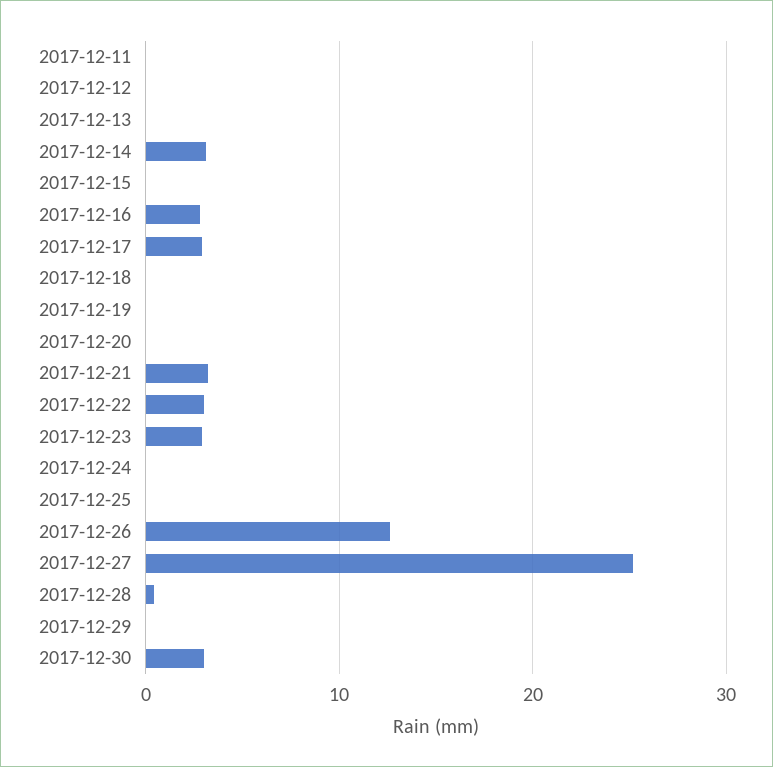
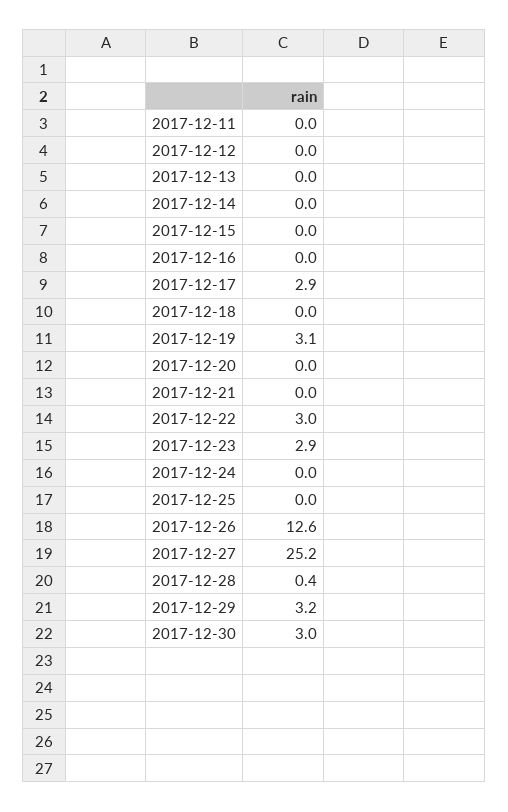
  {
    "2017-12-11": 0,
    "2017-12-12": 0,
    "2017-12-13": 0,
-   "2017-12-14": 3,
+   "2017-12-14": 0,
    "2017-12-15": 0,
-   "2017-12-16": 3,
+   "2017-12-16": 0,
    "2017-12-17": 2.9,
    "2017-12-18": 0,
-   "2017-12-19": 0,
+   "2017-12-19": 3.1,
    "2017-12-20": 0,
-   "2017-12-21": 3,
+   "2017-12-21": 0,
    "2017-12-22": 3,
    "2017-12-23": 2.9,
    "2017-12-24": 0,
    "2017-12-25": 0,
    "2017-12-26": 12.6,
    "2017-12-27": 25.2,
    "2017-12-28": 0.4,
-   "2017-12-29": 0,
+   "2017-12-29": 3.2,
    "2017-12-30": 3
  }

